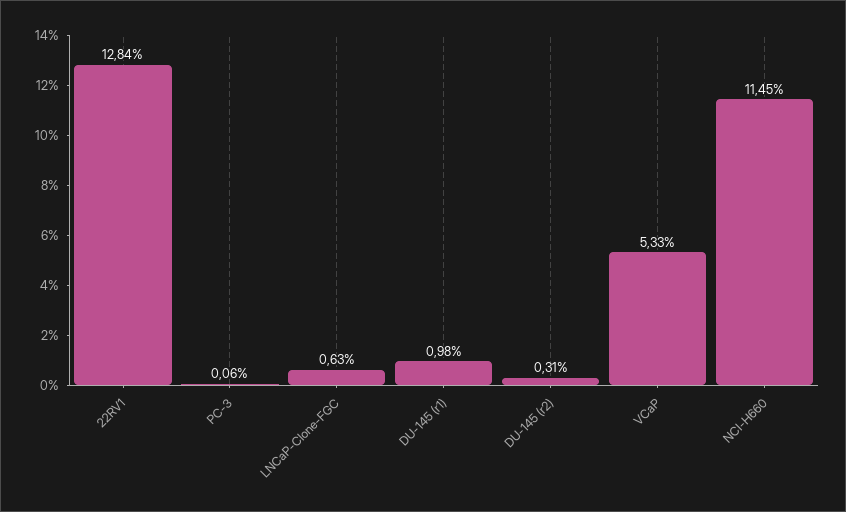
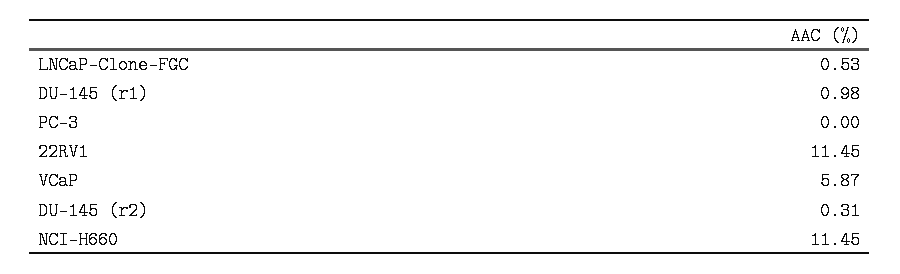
  {
-   "22RV1": 12.84,
+   "22RV1": 11.45,
-   "PC-3": 0.06,
+   "PC-3": 0,
-   "LNCaP-Clone-FGC": 0.63,
+   "LNCaP-Clone-FGC": 0.53,
    "DU-145 (r1)": 0.98,
    "DU-145 (r2)": 0.31,
-   "VCaP": 5.33,
+   "VCaP": 5.87,
    "NCI-H660": 11.45
  }

